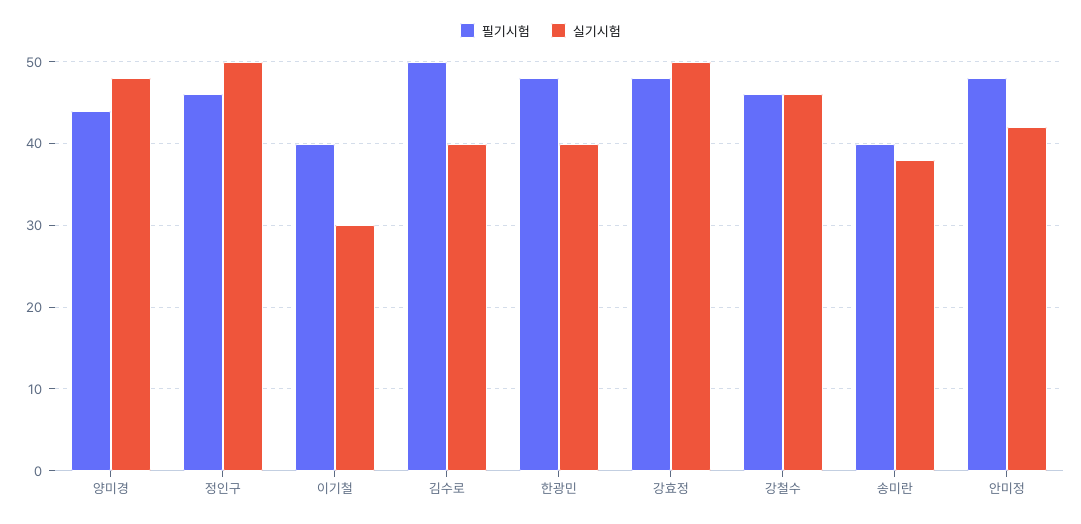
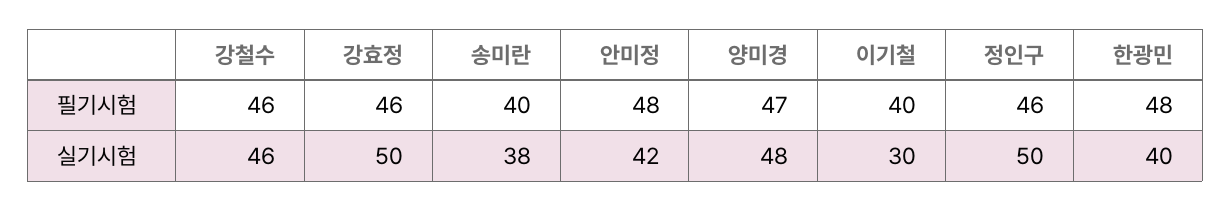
  {
    "필기시험": {
-     "양미경": 44,
+     "양미경": 47,
      "정인구": 46,
      "이기철": 40,
-     "김수로": 50,
      "한광민": 48,
-     "강효정": 48,
+     "강효정": 46,
      "강철수": 46,
      "송미란": 40,
      "안미정": 48
    },
    "실기시험": {
      "양미경": 48,
      "정인구": 50,
      "이기철": 30,
-     "김수로": 40,
      "한광민": 40,
      "강효정": 50,
      "강철수": 46,
      "송미란": 38,
      "안미정": 42
    }
  }

